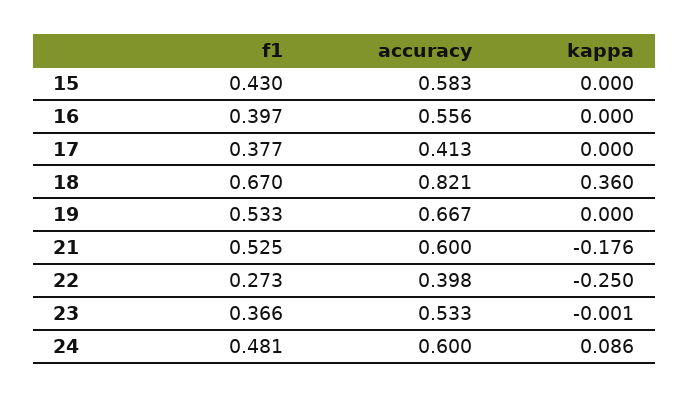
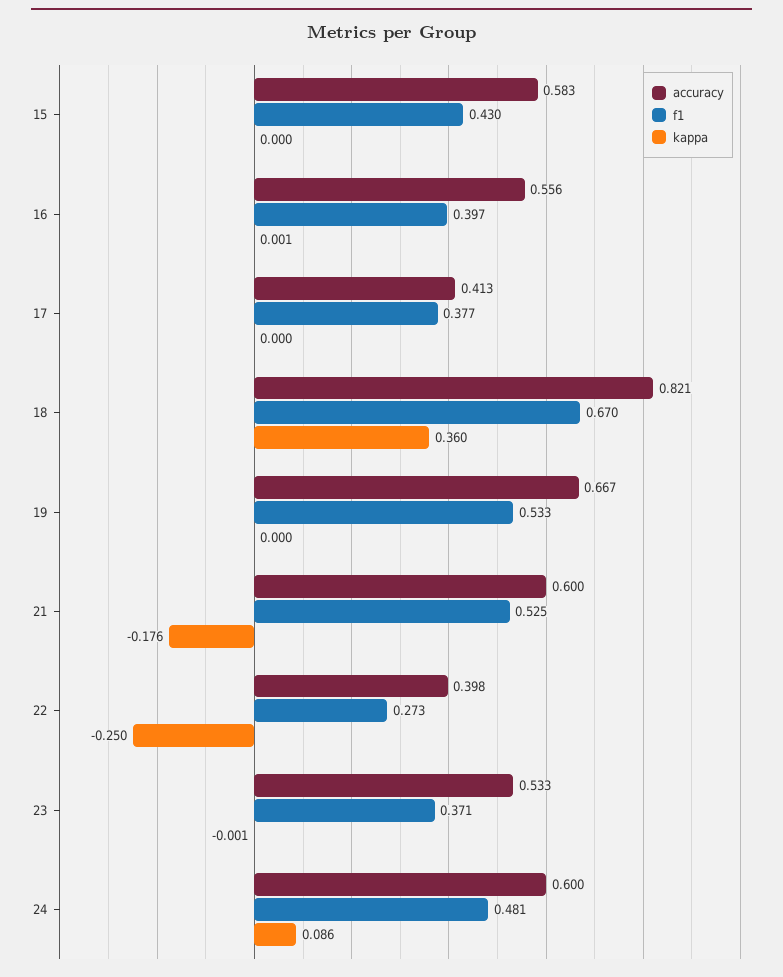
  {
    "f1": {
      "15": 0.43,
      "16": 0.397,
      "17": 0.377,
      "18": 0.67,
      "19": 0.533,
      "21": 0.525,
      "22": 0.273,
-     "23": 0.366,
+     "23": 0.371,
      "24": 0.481
    },
    "accuracy": {
      "15": 0.583,
      "16": 0.556,
      "17": 0.413,
      "18": 0.821,
      "19": 0.667,
      "21": 0.6,
      "22": 0.398,
      "23": 0.533,
      "24": 0.6
    },
    "kappa": {
      "15": 0,
-     "16": 0,
+     "16": 0.001,
      "17": 0,
      "18": 0.36,
      "19": 0,
      "21": -0.176,
      "22": -0.25,
      "23": -0.001,
      "24": 0.086
    }
  }

